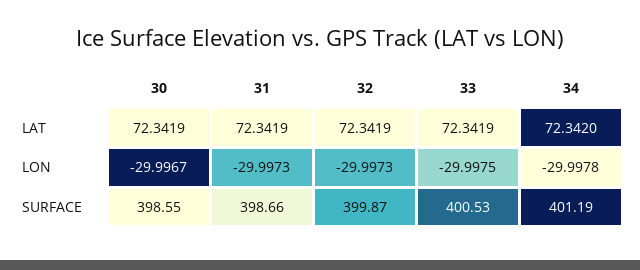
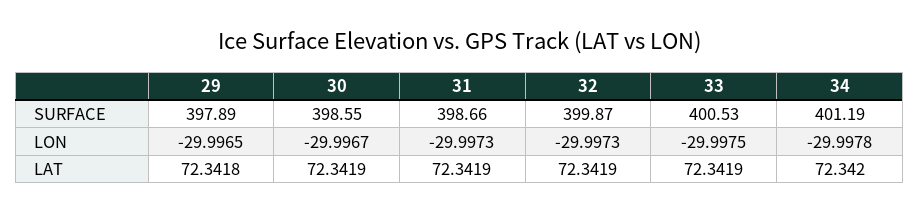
  {
    "30": {
      "LAT": 72.3419,
      "LON": -29.9967,
      "SURFACE": 398.55
    },
    "31": {
      "LAT": 72.3419,
      "LON": -29.9973,
      "SURFACE": 398.66
    },
    "32": {
      "LAT": 72.3419,
      "LON": -29.9973,
      "SURFACE": 399.87
    },
    "33": {
      "LAT": 72.3419,
      "LON": -29.9975,
      "SURFACE": 400.53
    },
    "34": {
      "LAT": 72.342,
      "LON": -29.9978,
      "SURFACE": 401.19
-   }
+   },
+   "29": {
+     "SURFACE": 397.89,
+     "LON": -29.9965,
+     "LAT": 72.3418
+   }
  }

